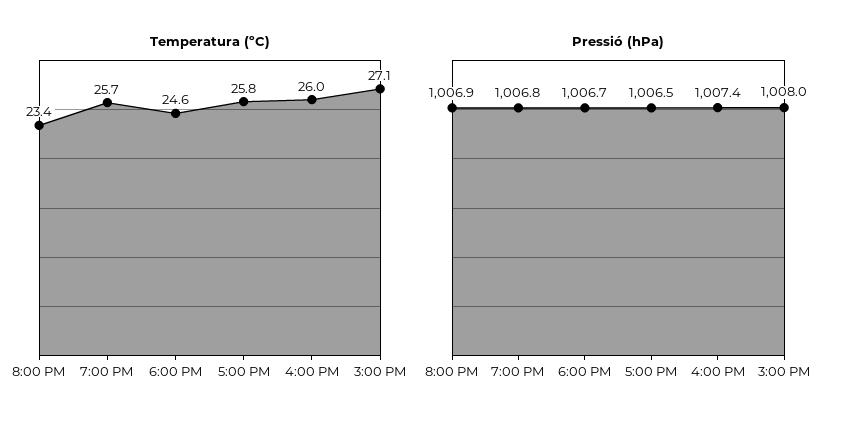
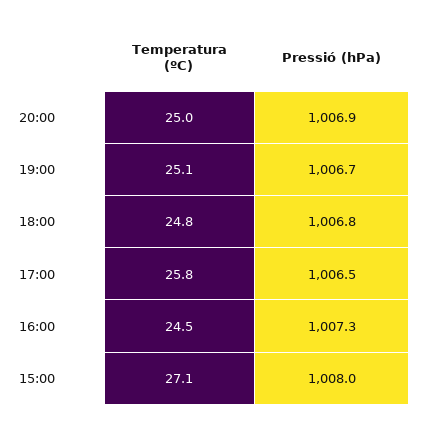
  {
    "Temperatura (ºC)": {
-     "8:00 PM": 23.4,
+     "8:00 PM": 25,
-     "7:00 PM": 25.7,
+     "7:00 PM": 25.1,
-     "6:00 PM": 24.6,
+     "6:00 PM": 24.8,
      "5:00 PM": 25.8,
-     "4:00 PM": 26,
+     "4:00 PM": 24.5,
      "3:00 PM": 27.1
    },
    "Pressió (hPa)": {
      "8:00 PM": 1006.9,
-     "7:00 PM": 1006.8,
+     "7:00 PM": 1006.7,
-     "6:00 PM": 1006.7,
+     "6:00 PM": 1006.8,
      "5:00 PM": 1006.5,
-     "4:00 PM": 1007.4,
+     "4:00 PM": 1007.3,
      "3:00 PM": 1008
    }
  }

